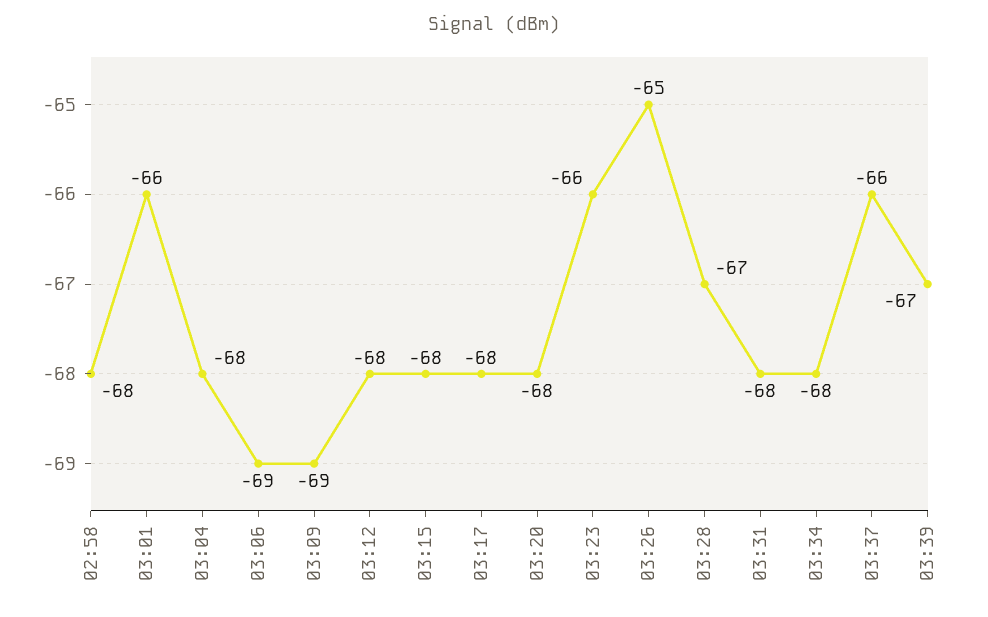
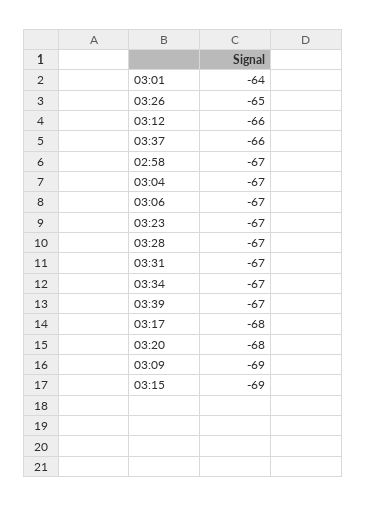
  {
-   "02:58": -68,
+   "02:58": -67,
-   "03:01": -66,
+   "03:01": -64,
-   "03:04": -68,
+   "03:04": -67,
-   "03:06": -69,
+   "03:06": -67,
    "03:09": -69,
-   "03:12": -68,
+   "03:12": -66,
-   "03:15": -68,
+   "03:15": -69,
    "03:17": -68,
    "03:20": -68,
-   "03:23": -66,
+   "03:23": -67,
    "03:26": -65,
    "03:28": -67,
-   "03:31": -68,
+   "03:31": -67,
-   "03:34": -68,
+   "03:34": -67,
    "03:37": -66,
    "03:39": -67
  }

